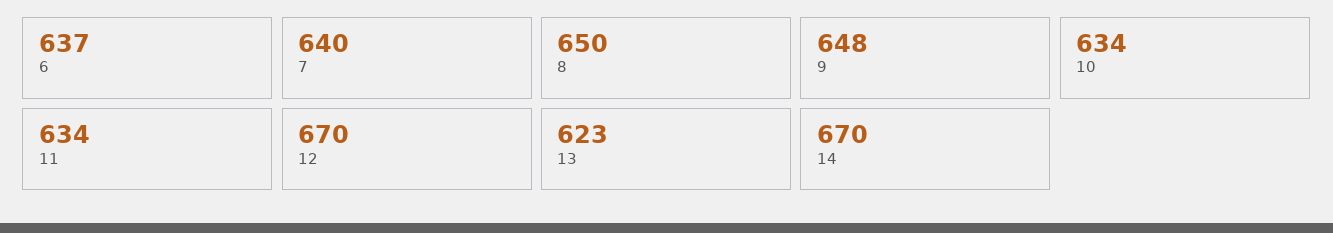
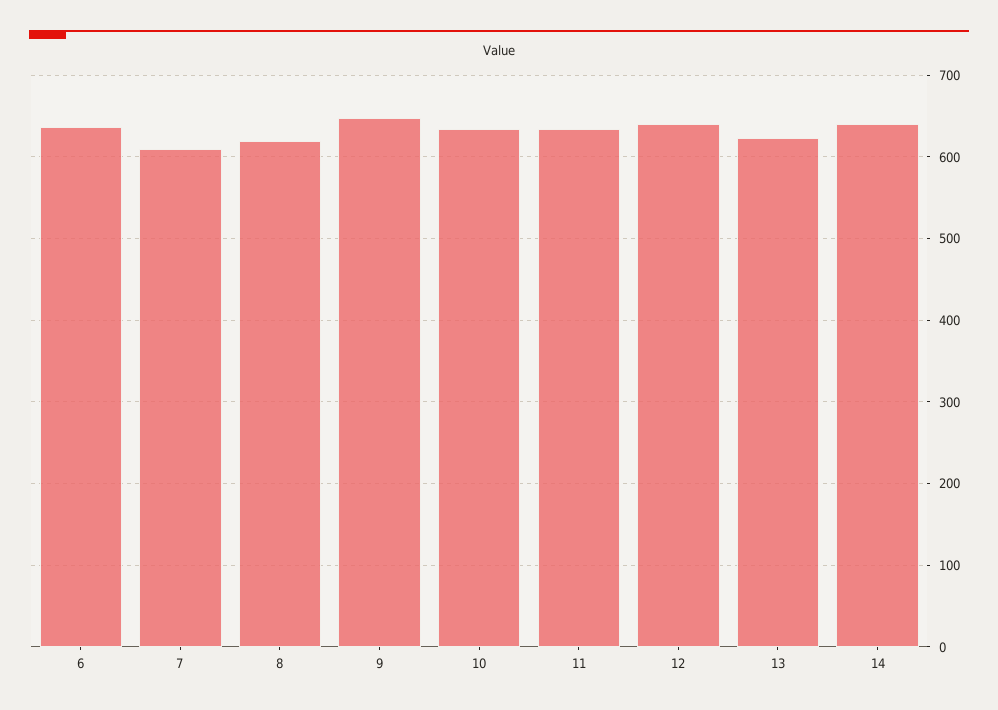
  {
    "6": 637,
-   "7": 640,
+   "7": 610,
-   "8": 650,
+   "8": 620,
    "9": 648,
    "10": 634,
    "11": 634,
-   "12": 670,
+   "12": 640,
    "13": 623,
-   "14": 670
+   "14": 640
  }

